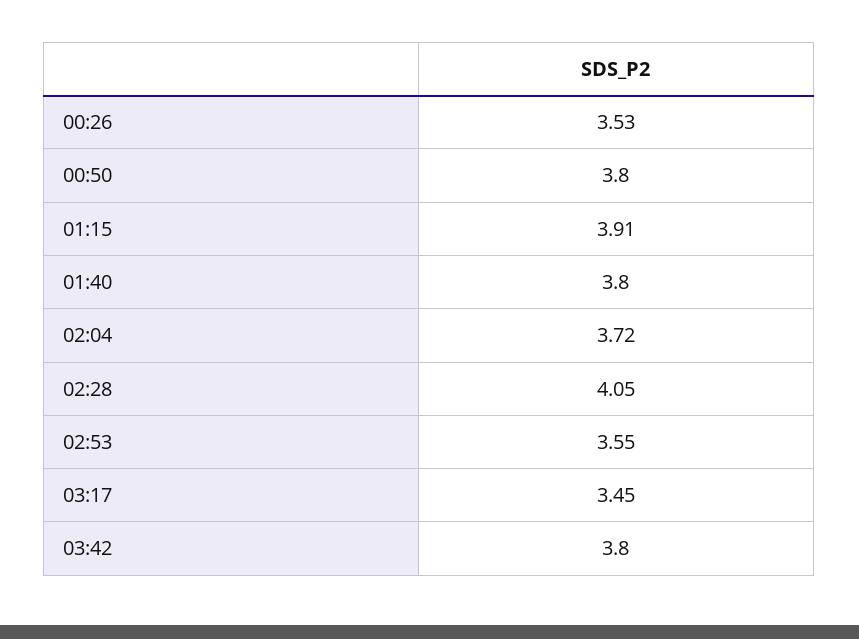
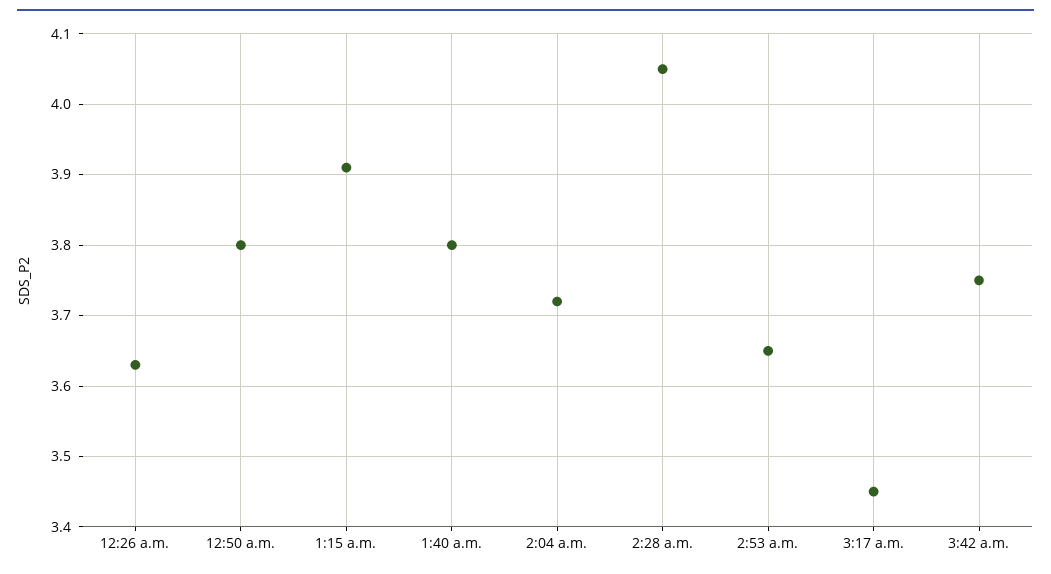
  {
-   "00:26": 3.53,
+   "00:26": 3.63,
    "00:50": 3.8,
    "01:15": 3.91,
    "01:40": 3.8,
    "02:04": 3.72,
    "02:28": 4.05,
-   "02:53": 3.55,
+   "02:53": 3.65,
    "03:17": 3.45,
-   "03:42": 3.8
+   "03:42": 3.75
  }

